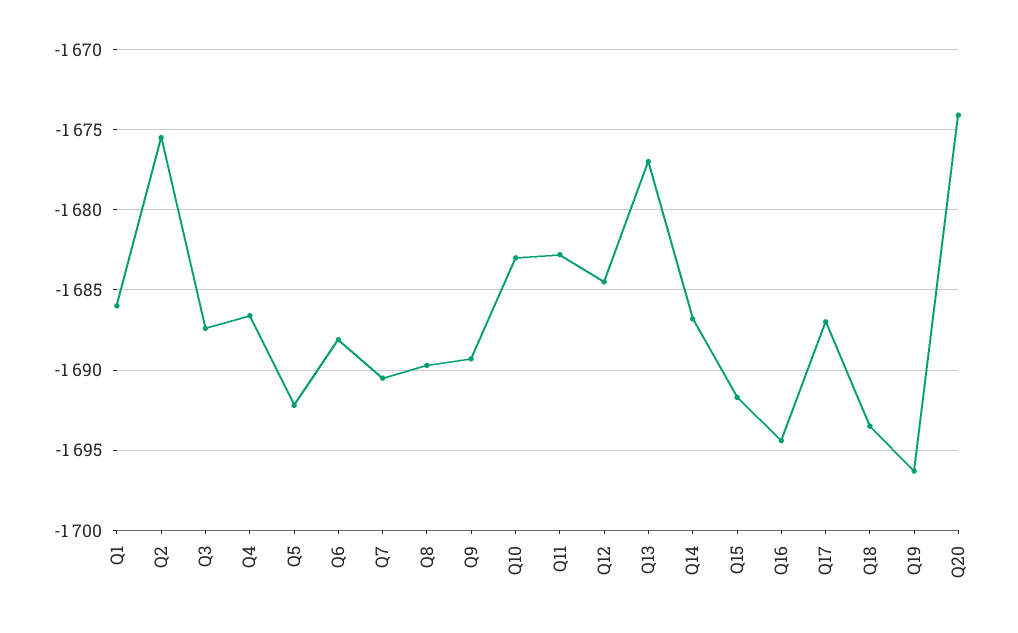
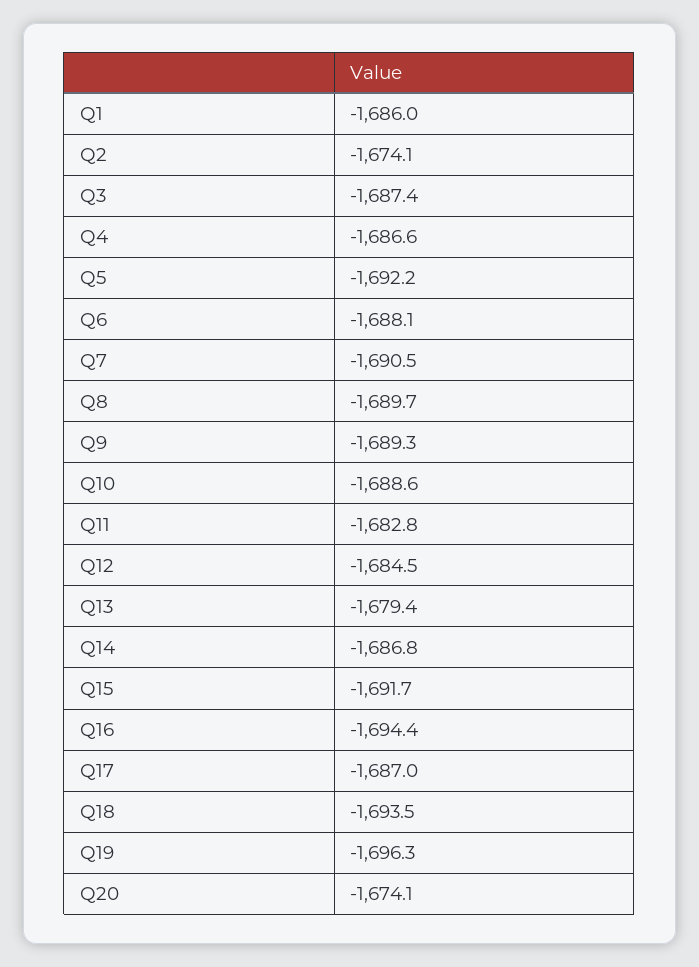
  {
    "Q1": -1686,
-   "Q2": -1675.5,
+   "Q2": -1674.1,
    "Q3": -1687.4,
    "Q4": -1686.6,
    "Q5": -1692.2,
    "Q6": -1688.1,
    "Q7": -1690.5,
    "Q8": -1689.7,
    "Q9": -1689.3,
-   "Q10": -1683,
+   "Q10": -1688.6,
    "Q11": -1682.8,
    "Q12": -1684.5,
-   "Q13": -1677,
+   "Q13": -1679.4,
    "Q14": -1686.8,
    "Q15": -1691.7,
    "Q16": -1694.4,
    "Q17": -1687,
    "Q18": -1693.5,
    "Q19": -1696.3,
    "Q20": -1674.1
  }

